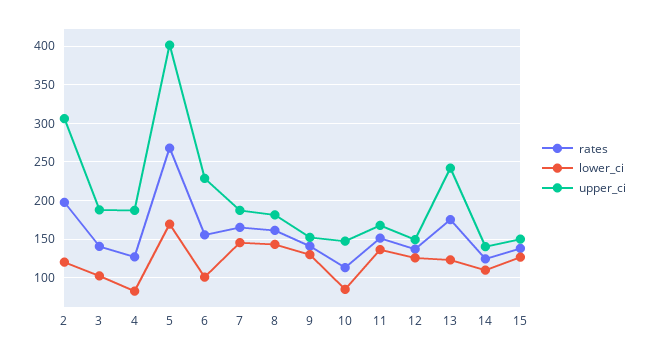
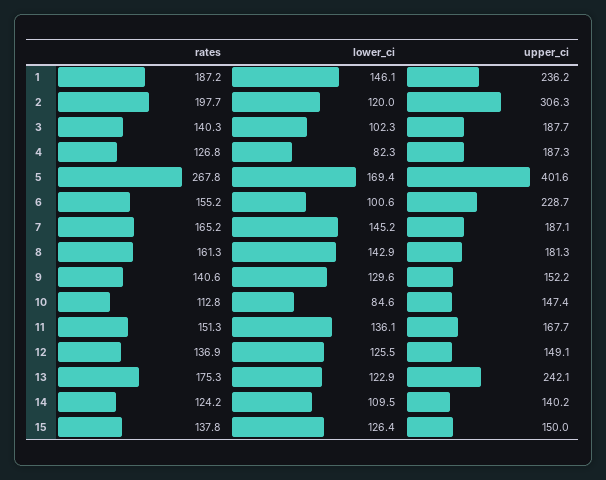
  {
    "rates": {
      "2": 197.7,
      "3": 140.3,
      "4": 126.8,
      "5": 267.8,
      "6": 155.2,
      "7": 165.2,
      "8": 161.3,
      "9": 140.6,
      "10": 112.8,
      "11": 151.3,
      "12": 136.9,
      "13": 175.3,
      "14": 124.2,
-     "15": 137.8
+     "15": 137.8,
+     "1": 187.2
    },
    "lower_ci": {
      "2": 120,
      "3": 102.3,
      "4": 82.3,
      "5": 169.4,
      "6": 100.6,
      "7": 145.2,
      "8": 142.9,
      "9": 129.6,
      "10": 84.6,
      "11": 136.1,
      "12": 125.5,
      "13": 122.9,
      "14": 109.5,
-     "15": 126.4
+     "15": 126.4,
+     "1": 146.1
    },
    "upper_ci": {
      "2": 306.3,
      "3": 187.7,
      "4": 187.3,
      "5": 401.6,
      "6": 228.7,
      "7": 187.1,
      "8": 181.3,
      "9": 152.2,
      "10": 147.4,
      "11": 167.7,
      "12": 149.1,
      "13": 242.1,
      "14": 140.2,
-     "15": 150
+     "15": 150,
+     "1": 236.2
    }
  }

